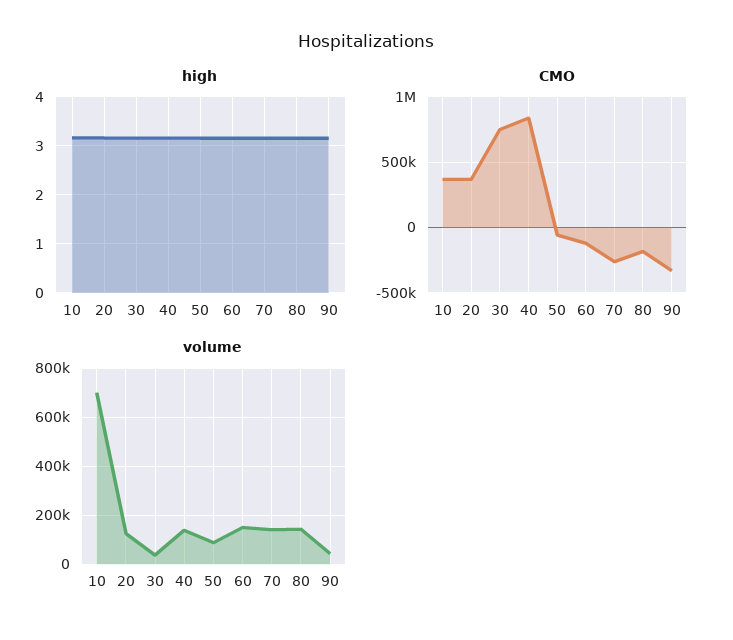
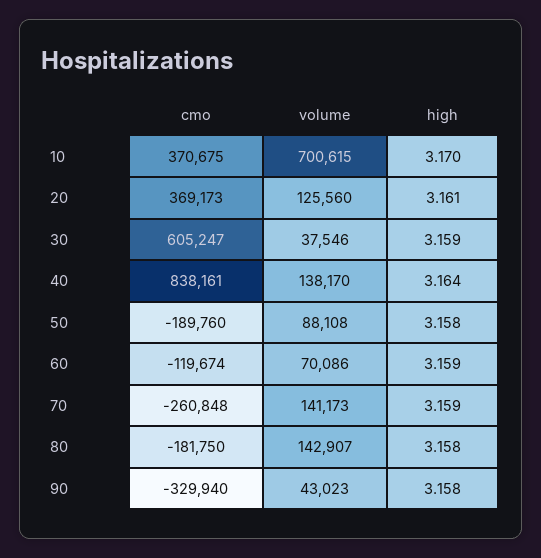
  {
    "high": {
      "10": 3.17,
      "20": 3.161,
      "30": 3.159,
      "40": 3.164,
      "50": 3.158,
      "60": 3.159,
      "70": 3.159,
      "80": 3.158,
      "90": 3.158
    },
    "CMO": {
      "10": 370675,
      "20": 369173,
-     "30": 750000,
+     "30": 605247,
      "40": 838161,
-     "50": -50000,
+     "50": -189760,
      "60": -119674,
      "70": -260848,
      "80": -181750,
      "90": -329940
    },
    "volume": {
      "10": 700615,
      "20": 125560,
      "30": 37546,
      "40": 138170,
      "50": 88108,
-     "60": 150000,
+     "60": 70086,
      "70": 141173,
      "80": 142907,
      "90": 43023
    }
  }

